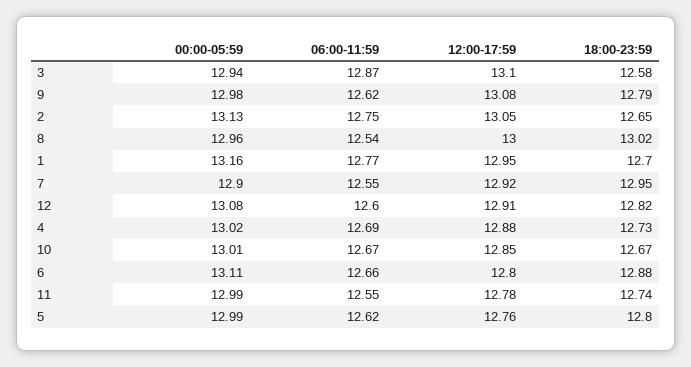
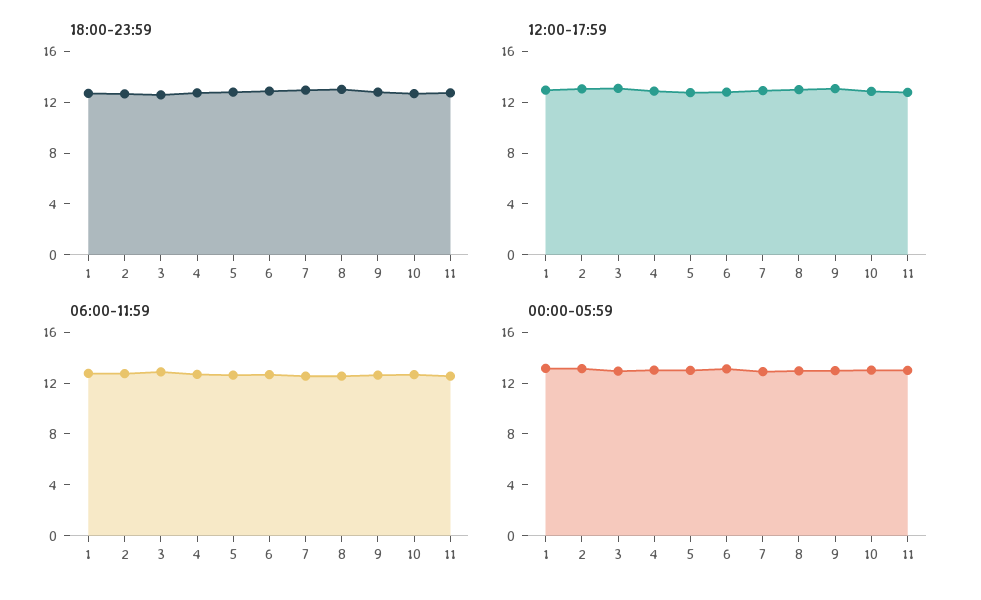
  {
    "00:00-05:59": {
      "3": 12.94,
      "9": 12.98,
      "2": 13.13,
      "8": 12.96,
      "1": 13.16,
      "7": 12.9,
-     "12": 13.08,
      "4": 13.02,
      "10": 13.01,
      "6": 13.11,
      "11": 12.99,
      "5": 12.99
    },
    "06:00-11:59": {
      "3": 12.87,
      "9": 12.62,
      "2": 12.75,
      "8": 12.54,
      "1": 12.77,
      "7": 12.55,
-     "12": 12.6,
      "4": 12.69,
      "10": 12.67,
      "6": 12.66,
      "11": 12.55,
      "5": 12.62
    },
    "12:00-17:59": {
      "3": 13.1,
      "9": 13.08,
      "2": 13.05,
      "8": 13,
      "1": 12.95,
      "7": 12.92,
-     "12": 12.91,
      "4": 12.88,
      "10": 12.85,
      "6": 12.8,
      "11": 12.78,
      "5": 12.76
    },
    "18:00-23:59": {
      "3": 12.58,
      "9": 12.79,
      "2": 12.65,
      "8": 13.02,
      "1": 12.7,
      "7": 12.95,
-     "12": 12.82,
      "4": 12.73,
      "10": 12.67,
      "6": 12.88,
      "11": 12.74,
      "5": 12.8
    }
  }

